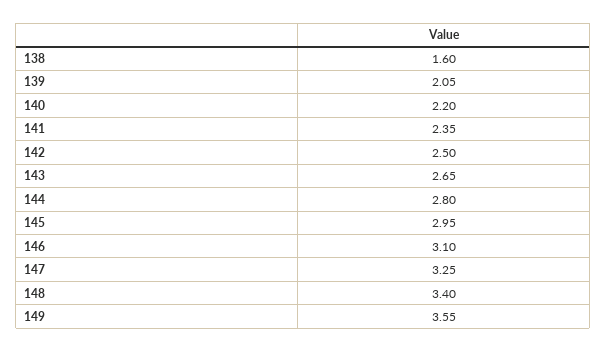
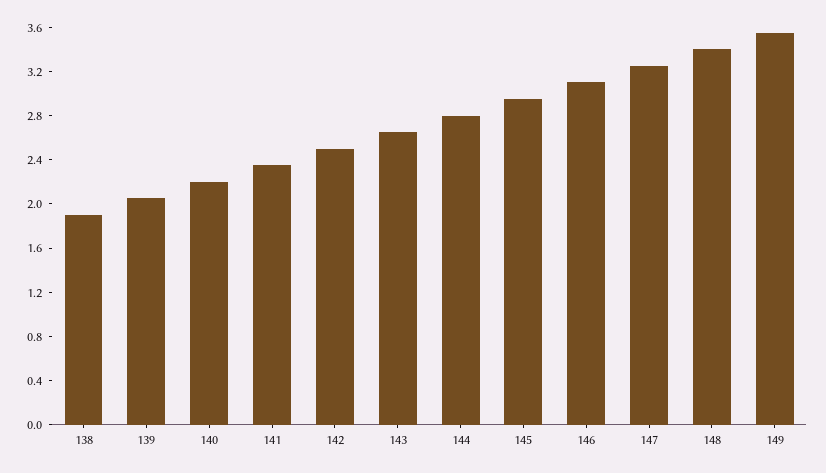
  {
-   "138": 1.6,
+   "138": 1.9,
    "139": 2.05,
    "140": 2.2,
    "141": 2.35,
    "142": 2.5,
    "143": 2.65,
    "144": 2.8,
    "145": 2.95,
    "146": 3.1,
    "147": 3.25,
    "148": 3.4,
    "149": 3.55
  }

